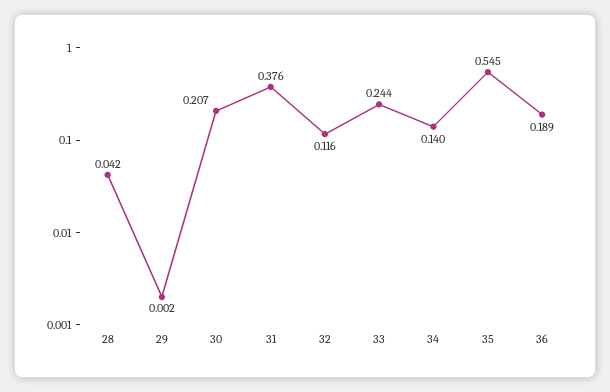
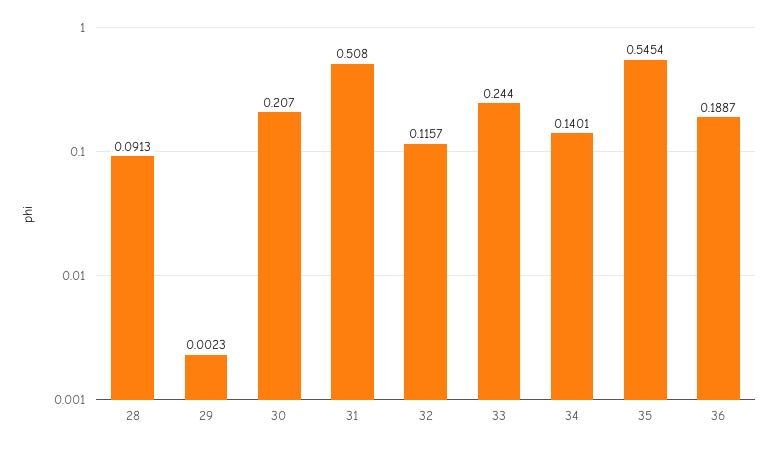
  {
-   "28": 0.042,
+   "28": 0.0913,
    "29": 0.0023,
    "30": 0.207,
-   "31": 0.376,
+   "31": 0.508,
    "32": 0.1157,
    "33": 0.244,
    "34": 0.1401,
    "35": 0.5454,
    "36": 0.1887
  }

